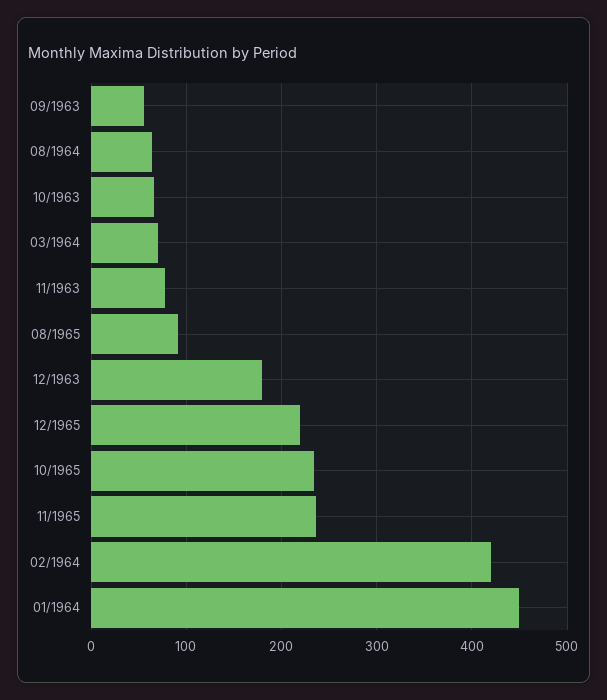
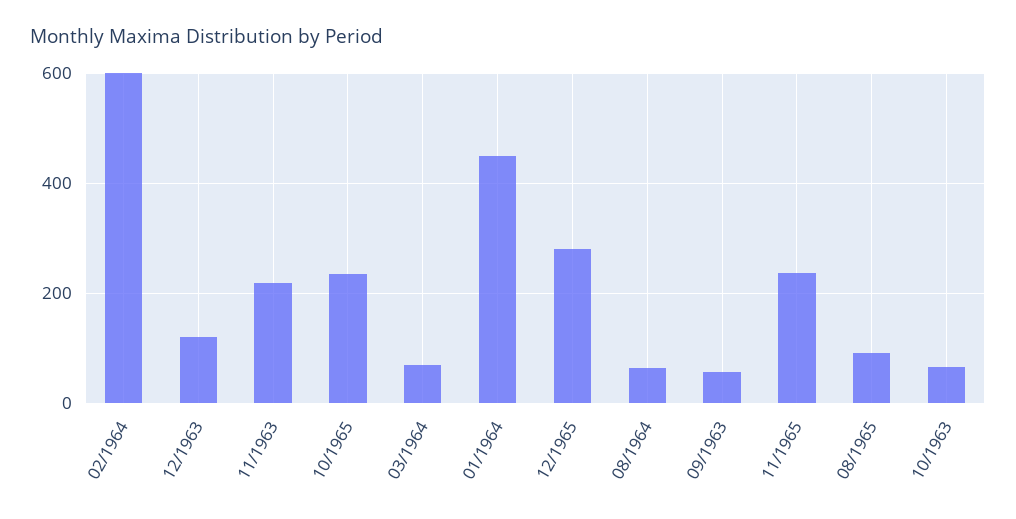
  {
    "09/1963": 60,
    "08/1964": 60,
    "10/1963": 70,
    "03/1964": 70,
-   "11/1963": 80,
+   "11/1963": 220,
    "08/1965": 90,
-   "12/1963": 180,
+   "12/1963": 120,
-   "12/1965": 220,
+   "12/1965": 280,
    "10/1965": 230,
    "11/1965": 240,
-   "02/1964": 420,
+   "02/1964": 600,
    "01/1964": 450
  }

